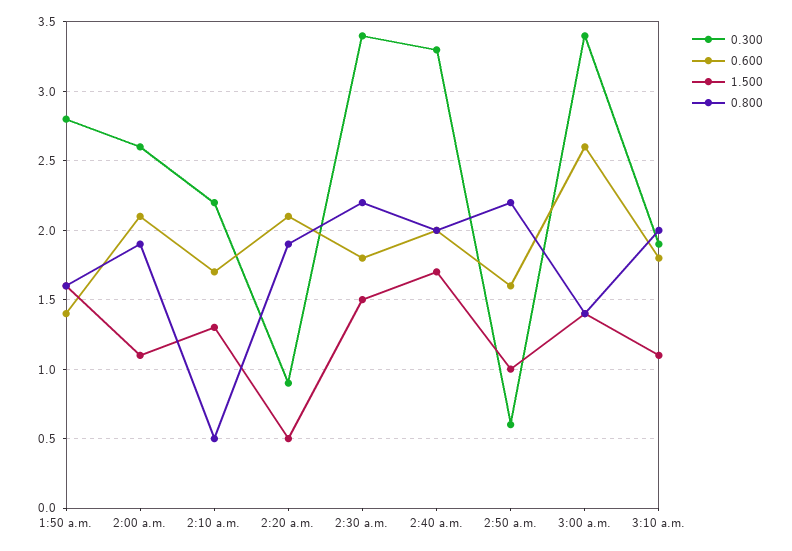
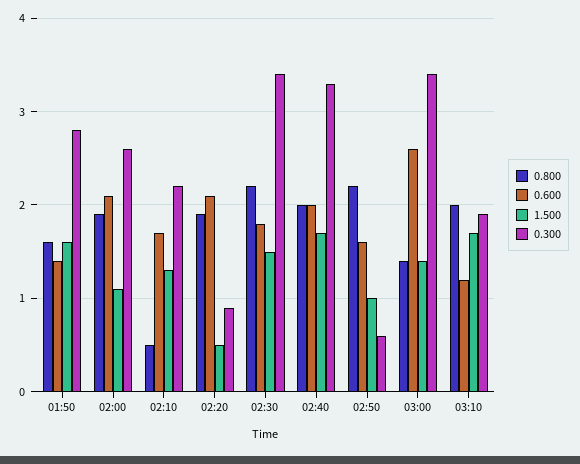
  {
    "0.300": {
      "1:50 a.m.": 2.8,
      "2:00 a.m.": 2.6,
      "2:10 a.m.": 2.2,
      "2:20 a.m.": 0.9,
      "2:30 a.m.": 3.4,
      "2:40 a.m.": 3.3,
      "2:50 a.m.": 0.6,
      "3:00 a.m.": 3.4,
      "3:10 a.m.": 1.9
    },
    "0.600": {
      "1:50 a.m.": 1.4,
      "2:00 a.m.": 2.1,
      "2:10 a.m.": 1.7,
      "2:20 a.m.": 2.1,
      "2:30 a.m.": 1.8,
      "2:40 a.m.": 2,
      "2:50 a.m.": 1.6,
      "3:00 a.m.": 2.6,
-     "3:10 a.m.": 1.8
+     "3:10 a.m.": 1.2
    },
    "1.500": {
      "1:50 a.m.": 1.6,
      "2:00 a.m.": 1.1,
      "2:10 a.m.": 1.3,
      "2:20 a.m.": 0.5,
      "2:30 a.m.": 1.5,
      "2:40 a.m.": 1.7,
      "2:50 a.m.": 1,
      "3:00 a.m.": 1.4,
-     "3:10 a.m.": 1.1
+     "3:10 a.m.": 1.7
    },
    "0.800": {
      "1:50 a.m.": 1.6,
      "2:00 a.m.": 1.9,
      "2:10 a.m.": 0.5,
      "2:20 a.m.": 1.9,
      "2:30 a.m.": 2.2,
      "2:40 a.m.": 2,
      "2:50 a.m.": 2.2,
      "3:00 a.m.": 1.4,
      "3:10 a.m.": 2
    }
  }

